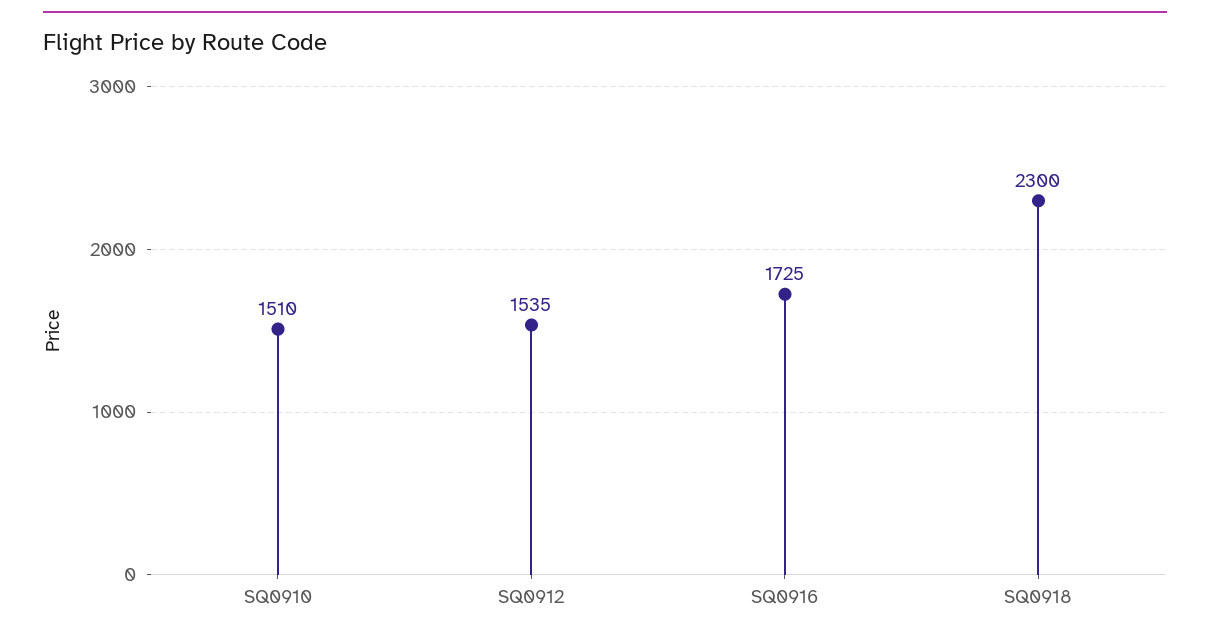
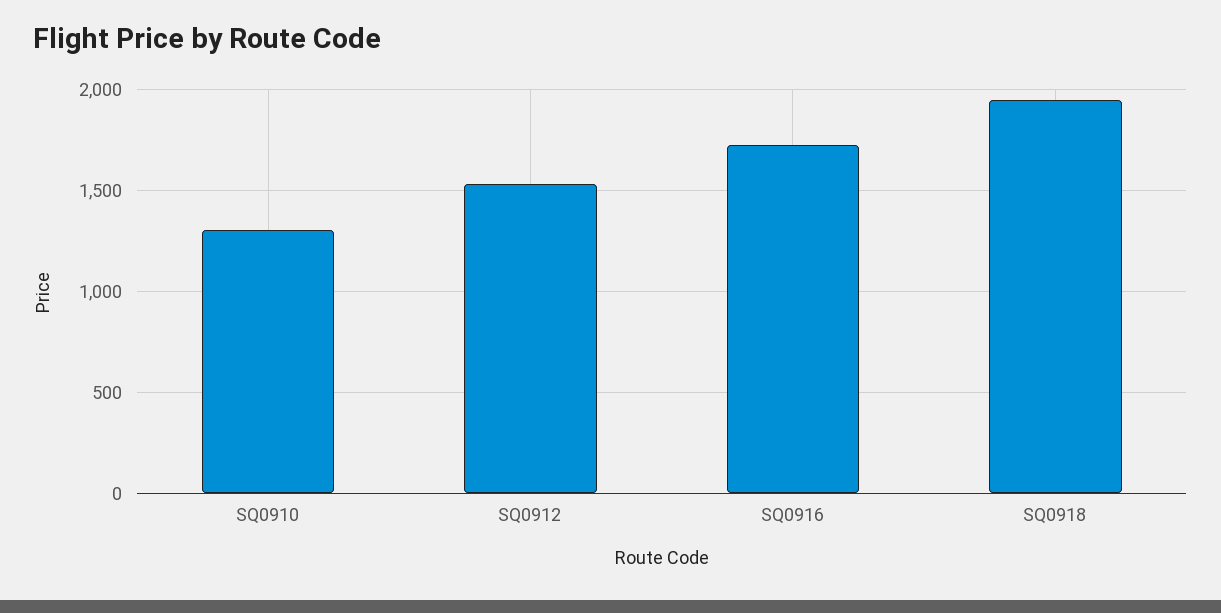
  {
-   "SQ0910": 1510,
+   "SQ0910": 1300,
    "SQ0912": 1535,
    "SQ0916": 1725,
-   "SQ0918": 2300
+   "SQ0918": 1950
  }

